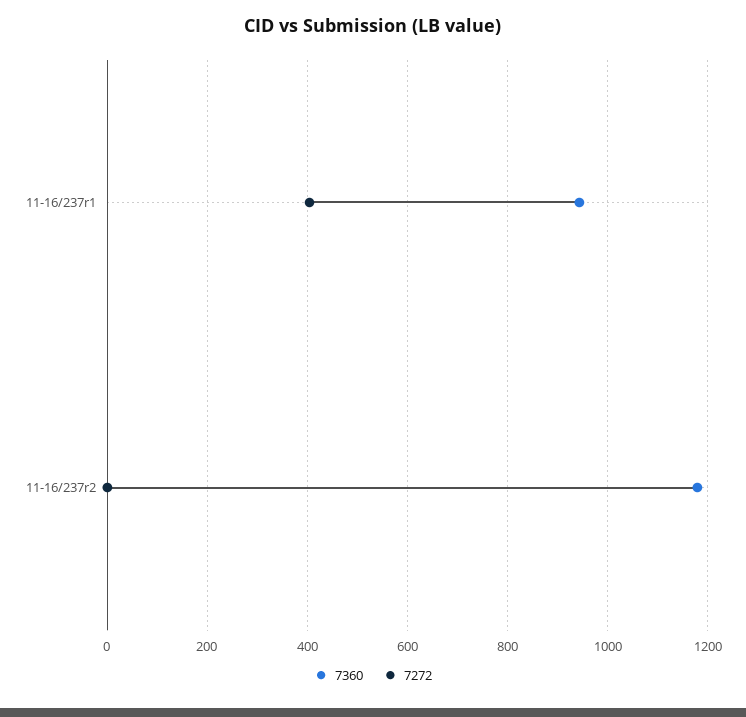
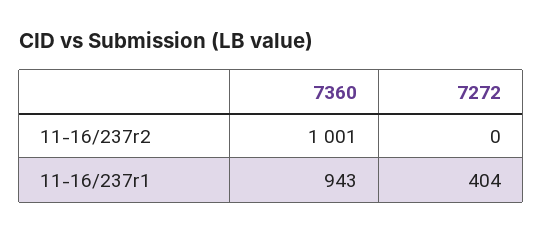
  {
    "7360": {
      "11-16/237r1": 943,
-     "11-16/237r2": 1180
+     "11-16/237r2": 1001
    },
    "7272": {
      "11-16/237r1": 404,
      "11-16/237r2": 0
    }
  }

